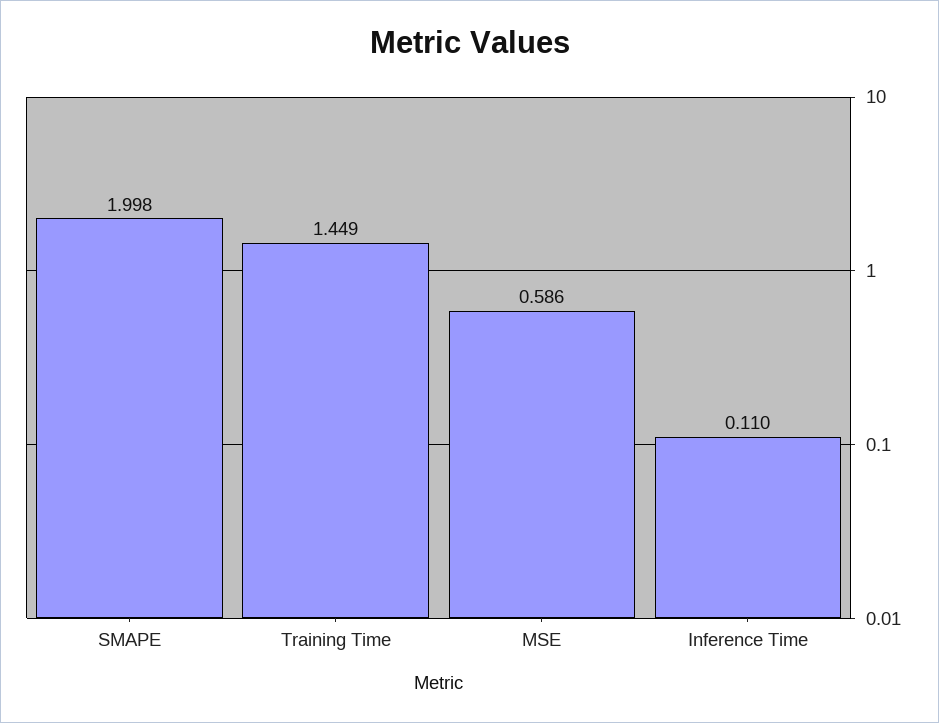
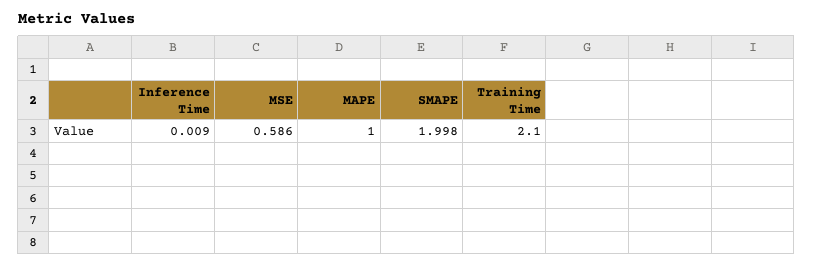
  {
    "SMAPE": 1.998,
-   "Training Time": 1.449,
+   "Training Time": 2.1,
    "MSE": 0.586,
-   "Inference Time": 0.11
+   "Inference Time": 0.009,
+   "MAPE": 1
  }

